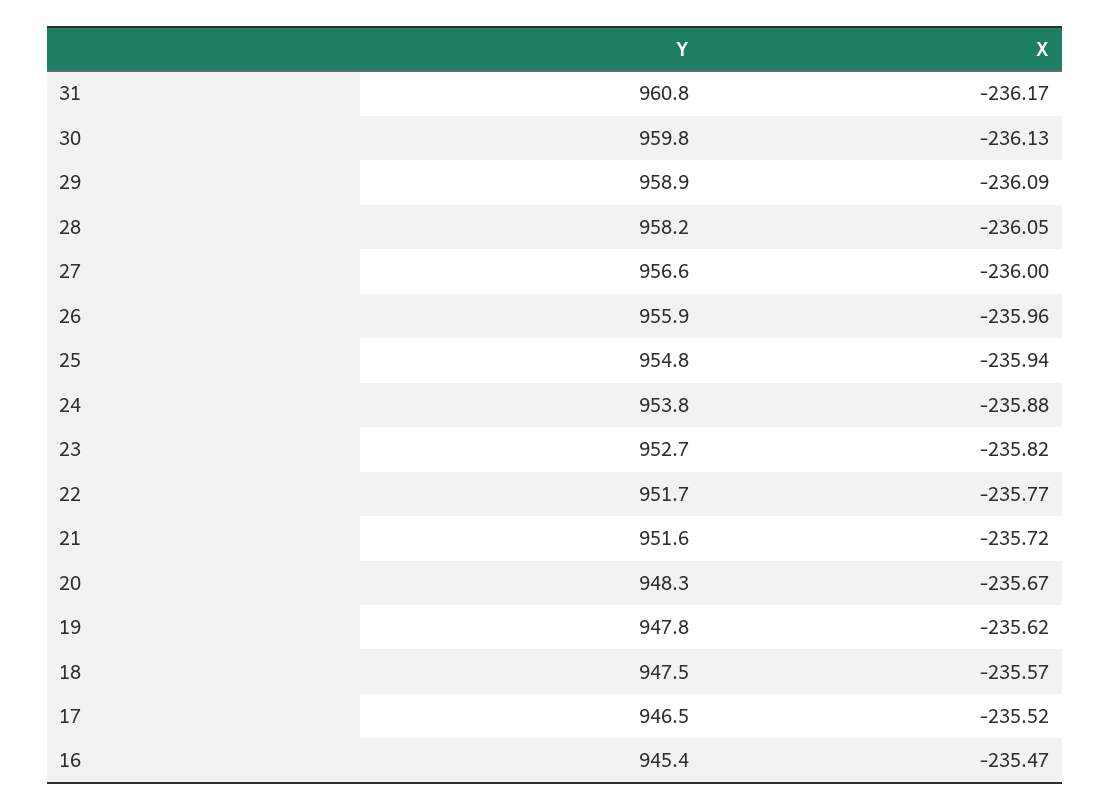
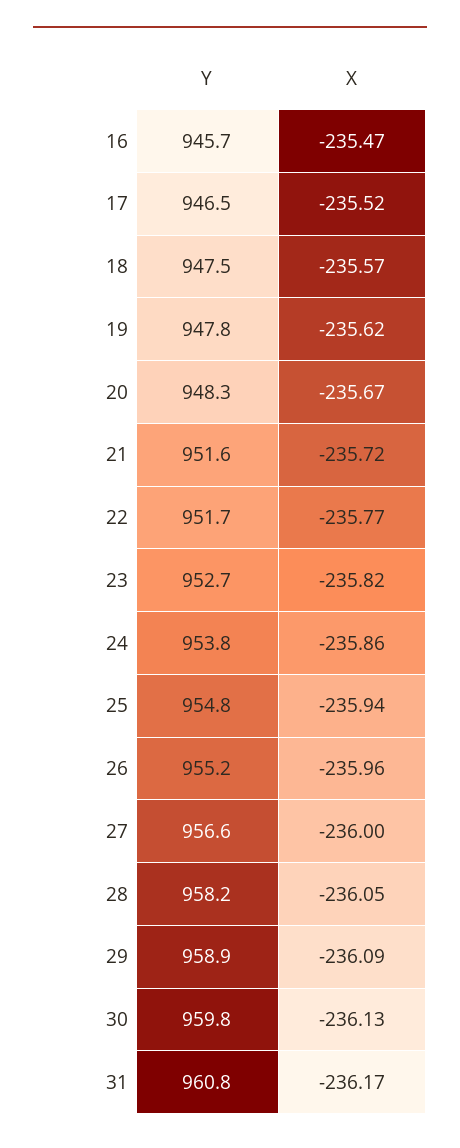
  {
    "Y": {
      "31": 960.8,
      "30": 959.8,
      "29": 958.9,
      "28": 958.2,
      "27": 956.6,
-     "26": 955.9,
+     "26": 955.2,
      "25": 954.8,
      "24": 953.8,
      "23": 952.7,
      "22": 951.7,
      "21": 951.6,
      "20": 948.3,
      "19": 947.8,
      "18": 947.5,
      "17": 946.5,
-     "16": 945.4
+     "16": 945.7
    },
    "X": {
      "31": -236.17,
      "30": -236.13,
      "29": -236.09,
      "28": -236.05,
      "27": -236,
      "26": -235.96,
      "25": -235.94,
-     "24": -235.88,
+     "24": -235.86,
      "23": -235.82,
      "22": -235.77,
      "21": -235.72,
      "20": -235.67,
      "19": -235.62,
      "18": -235.57,
      "17": -235.52,
      "16": -235.47
    }
  }

